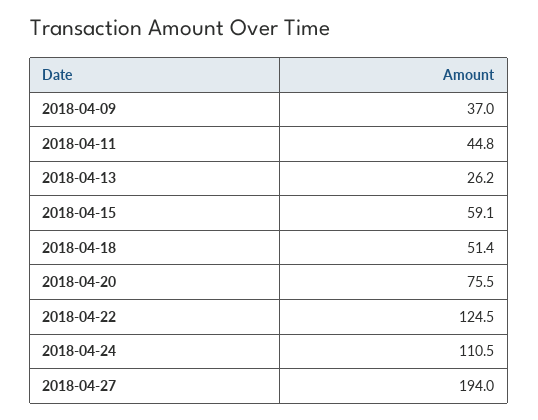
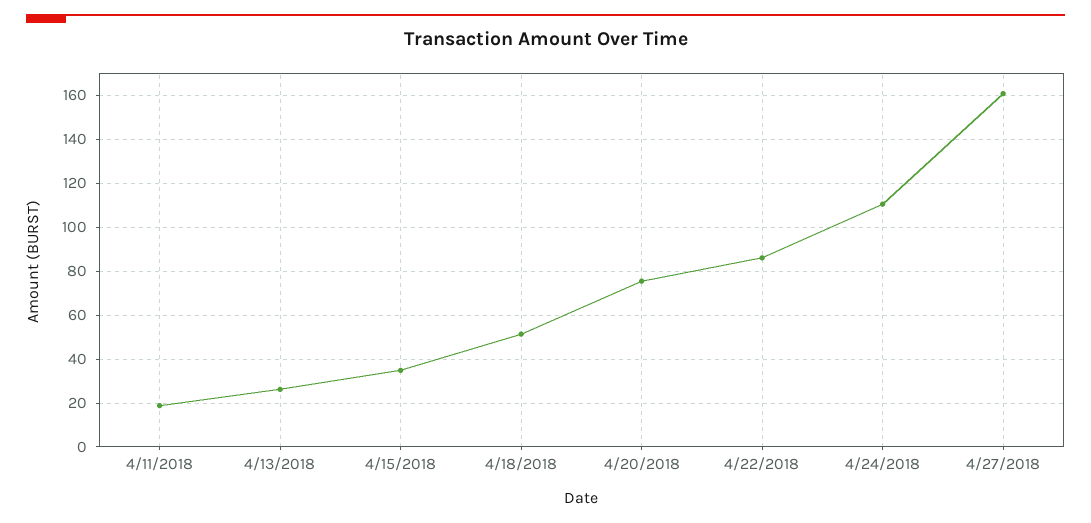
  {
-   "2018-04-09": 37,
-   "2018-04-11": 44.8,
+   "2018-04-11": 20,
    "2018-04-13": 26.2,
-   "2018-04-15": 59.1,
+   "2018-04-15": 35,
    "2018-04-18": 51.4,
    "2018-04-20": 75.5,
-   "2018-04-22": 124.5,
+   "2018-04-22": 85,
    "2018-04-24": 110.5,
-   "2018-04-27": 194
+   "2018-04-27": 160
  }

